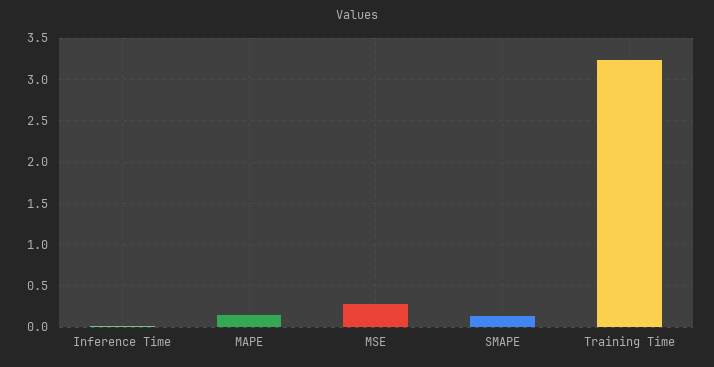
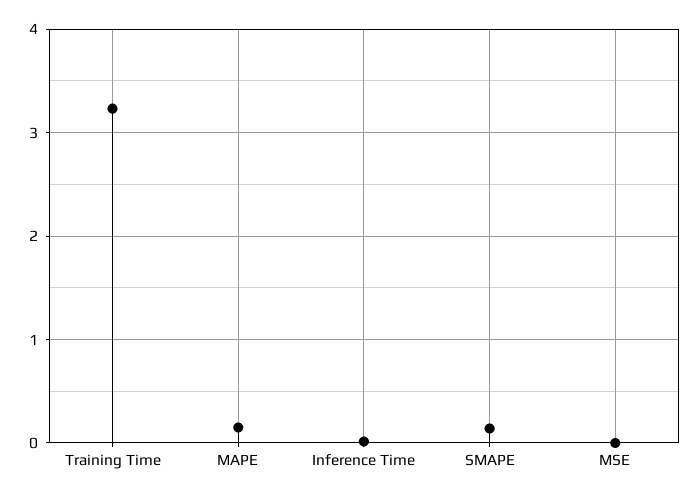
  {
    "Inference Time": 0,
    "MAPE": 0.2,
-   "MSE": 0.3,
+   "MSE": 0,
    "SMAPE": 0.1,
    "Training Time": 3.2
  }

